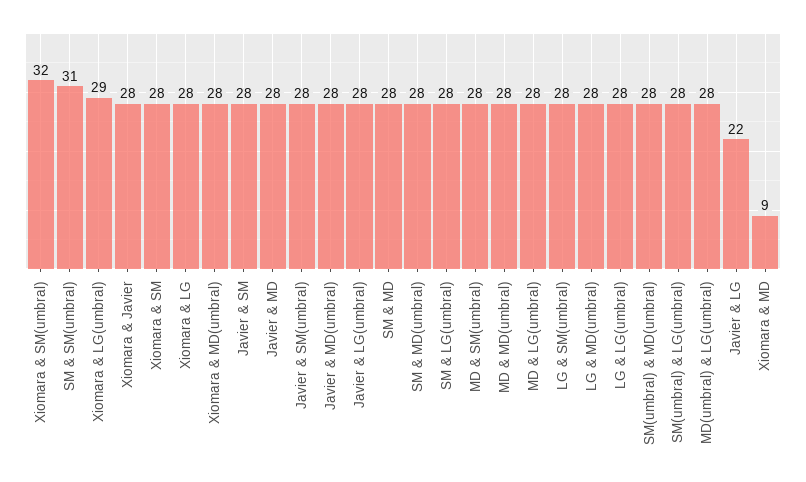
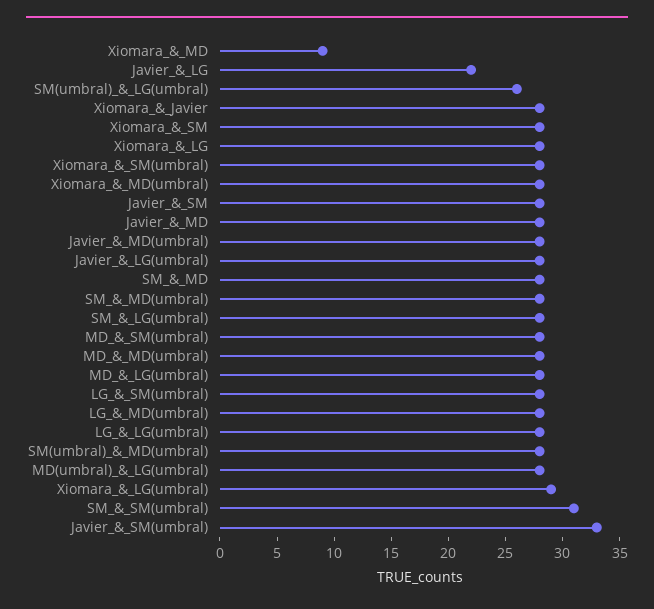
  {
-   "Xiomara & SM(umbral)": 32,
+   "Xiomara & SM(umbral)": 28,
    "SM & SM(umbral)": 31,
    "Xiomara & LG(umbral)": 29,
    "Xiomara & Javier": 28,
    "Xiomara & SM": 28,
    "Xiomara & LG": 28,
    "Xiomara & MD(umbral)": 28,
    "Javier & SM": 28,
    "Javier & MD": 28,
-   "Javier & SM(umbral)": 28,
+   "Javier & SM(umbral)": 33,
    "Javier & MD(umbral)": 28,
    "Javier & LG(umbral)": 28,
    "SM & MD": 28,
    "SM & MD(umbral)": 28,
    "SM & LG(umbral)": 28,
    "MD & SM(umbral)": 28,
    "MD & MD(umbral)": 28,
    "MD & LG(umbral)": 28,
    "LG & SM(umbral)": 28,
    "LG & MD(umbral)": 28,
    "LG & LG(umbral)": 28,
    "SM(umbral) & MD(umbral)": 28,
-   "SM(umbral) & LG(umbral)": 28,
+   "SM(umbral) & LG(umbral)": 26,
    "MD(umbral) & LG(umbral)": 28,
    "Javier & LG": 22,
    "Xiomara & MD": 9
  }

